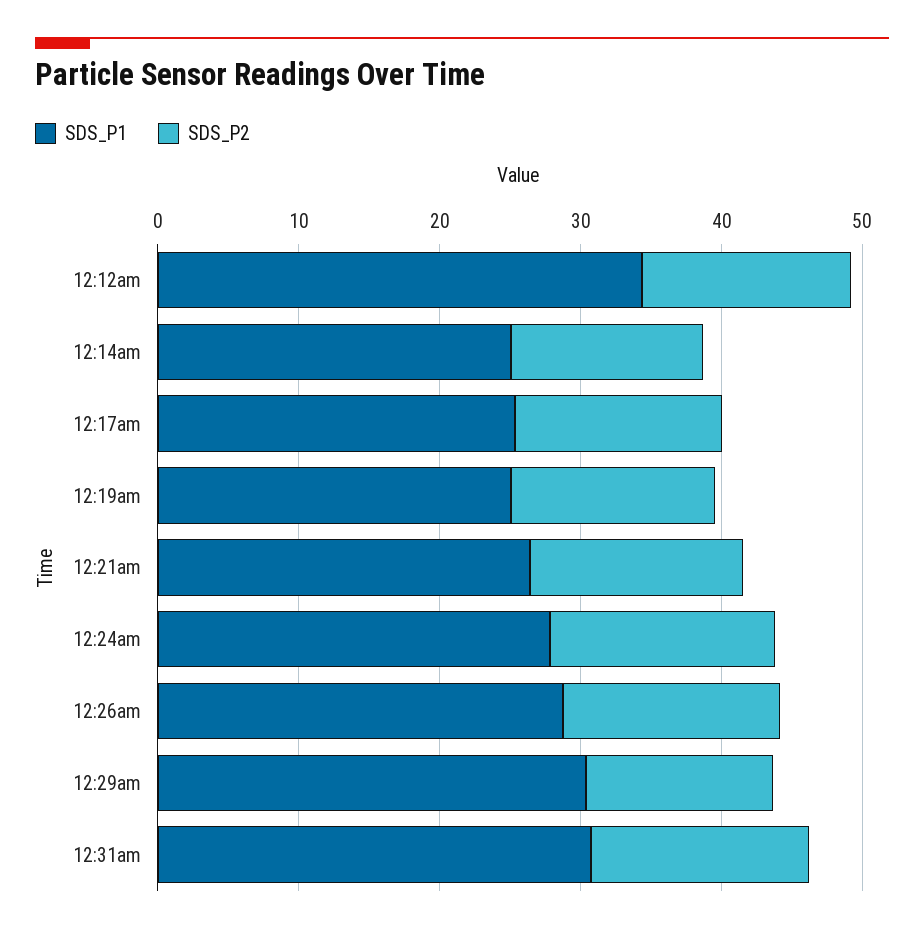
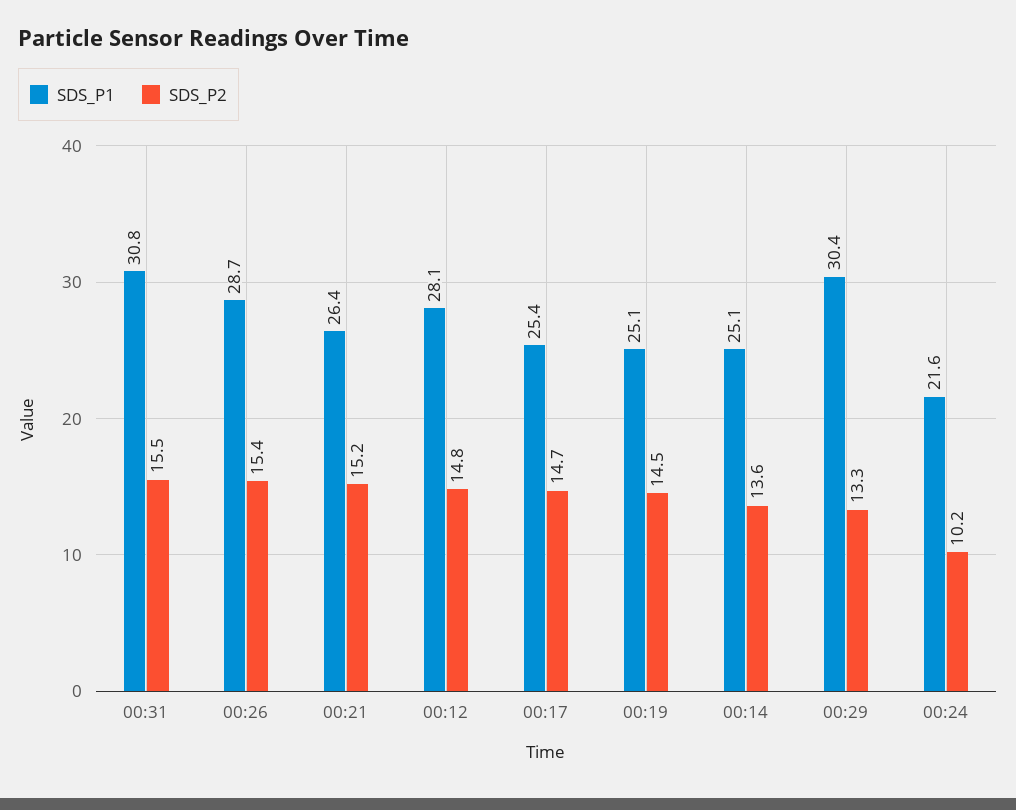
  {
    "SDS_P1": {
-     "12:12am": 34,
+     "12:12am": 28.1,
      "12:14am": 25.1,
      "12:17am": 25.4,
      "12:19am": 25.1,
      "12:21am": 26.4,
-     "12:24am": 28,
+     "12:24am": 21.6,
      "12:26am": 28.7,
      "12:29am": 30.4,
      "12:31am": 30.8
    },
    "SDS_P2": {
      "12:12am": 14.8,
      "12:14am": 13.6,
      "12:17am": 14.7,
      "12:19am": 14.5,
      "12:21am": 15.2,
-     "12:24am": 16,
+     "12:24am": 10.2,
      "12:26am": 15.4,
      "12:29am": 13.3,
      "12:31am": 15.5
    }
  }

